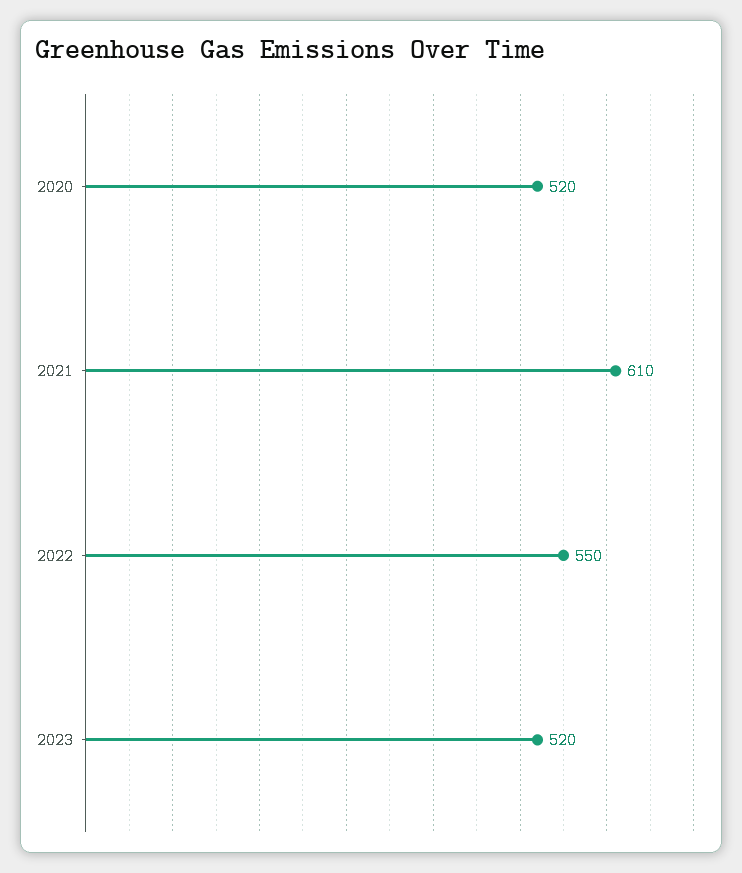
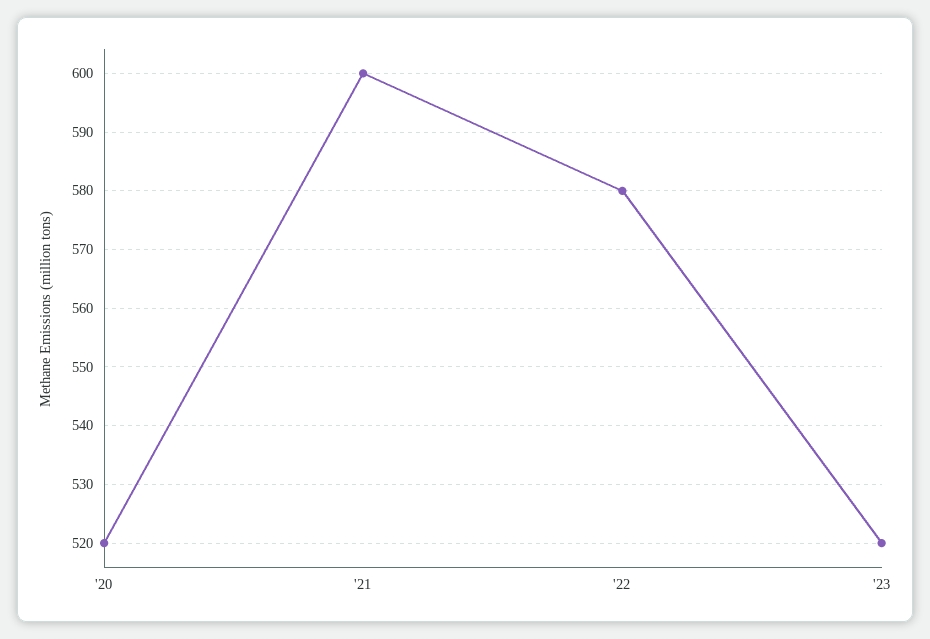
  {
    "2020": 520,
-   "2021": 610,
+   "2021": 600,
-   "2022": 550,
+   "2022": 580,
    "2023": 520
  }

